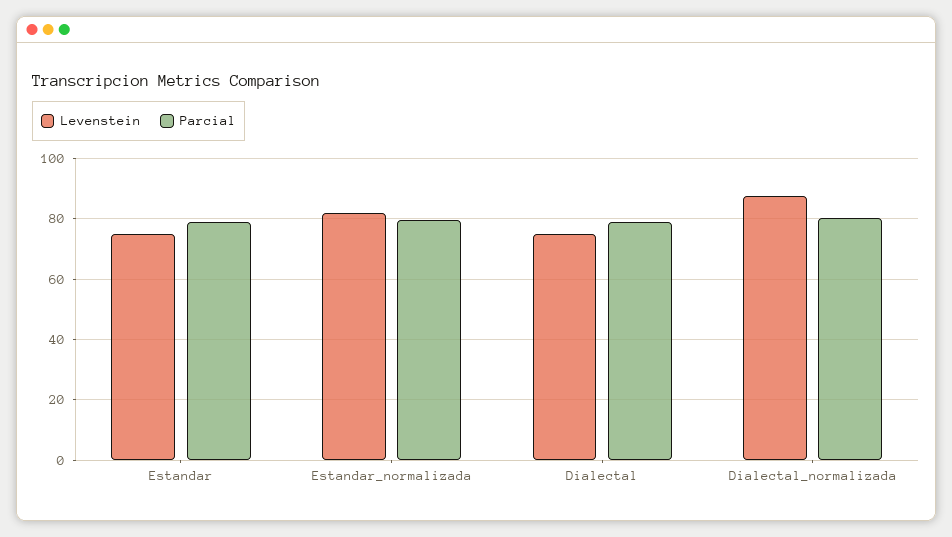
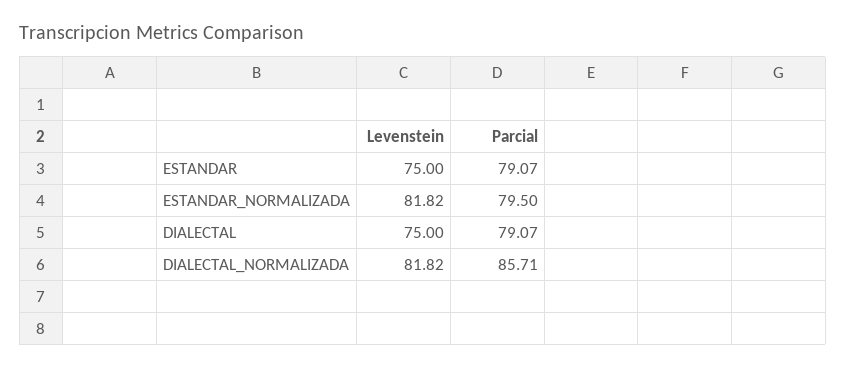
  {
    "Levenstein": {
      "Estandar": 75,
      "Estandar_normalizada": 81.82,
      "Dialectal": 75,
-     "Dialectal_normalizada": 88
+     "Dialectal_normalizada": 81.82
    },
    "Parcial": {
      "Estandar": 79.07,
      "Estandar_normalizada": 79.5,
      "Dialectal": 79.07,
-     "Dialectal_normalizada": 80
+     "Dialectal_normalizada": 85.71
    }
  }

